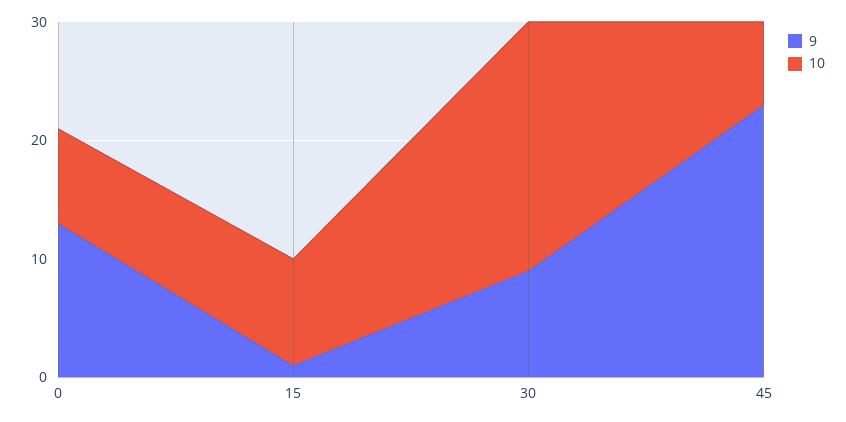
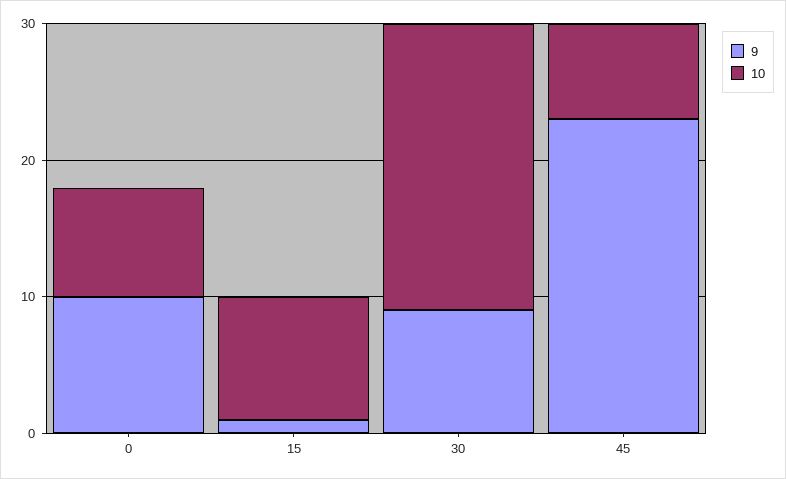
  {
    "9": {
-     "0": 13,
+     "0": 10,
      "15": 1,
      "30": 9,
      "45": 23
    },
    "10": {
      "0": 8,
      "15": 9,
      "30": 21,
      "45": 7
    }
  }

